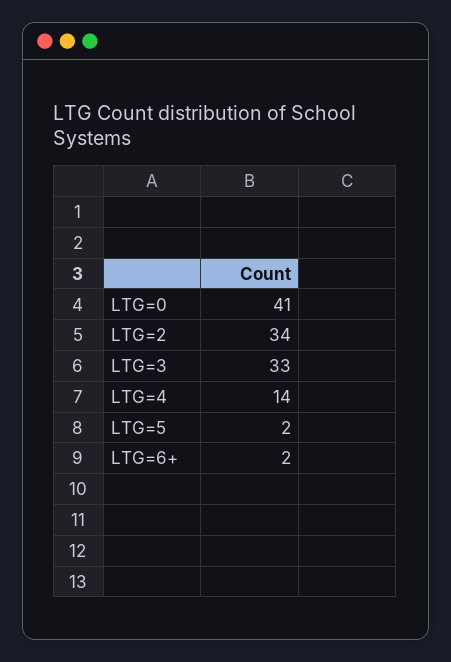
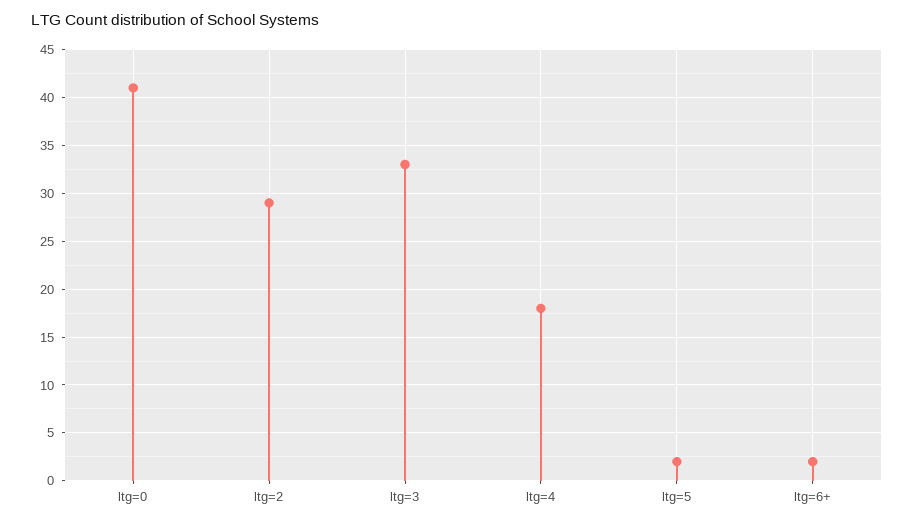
  {
    "LTG=0": 41,
-   "LTG=2": 34,
+   "LTG=2": 29,
    "LTG=3": 33,
-   "LTG=4": 14,
+   "LTG=4": 18,
    "LTG=5": 2,
    "LTG=6+": 2
  }

